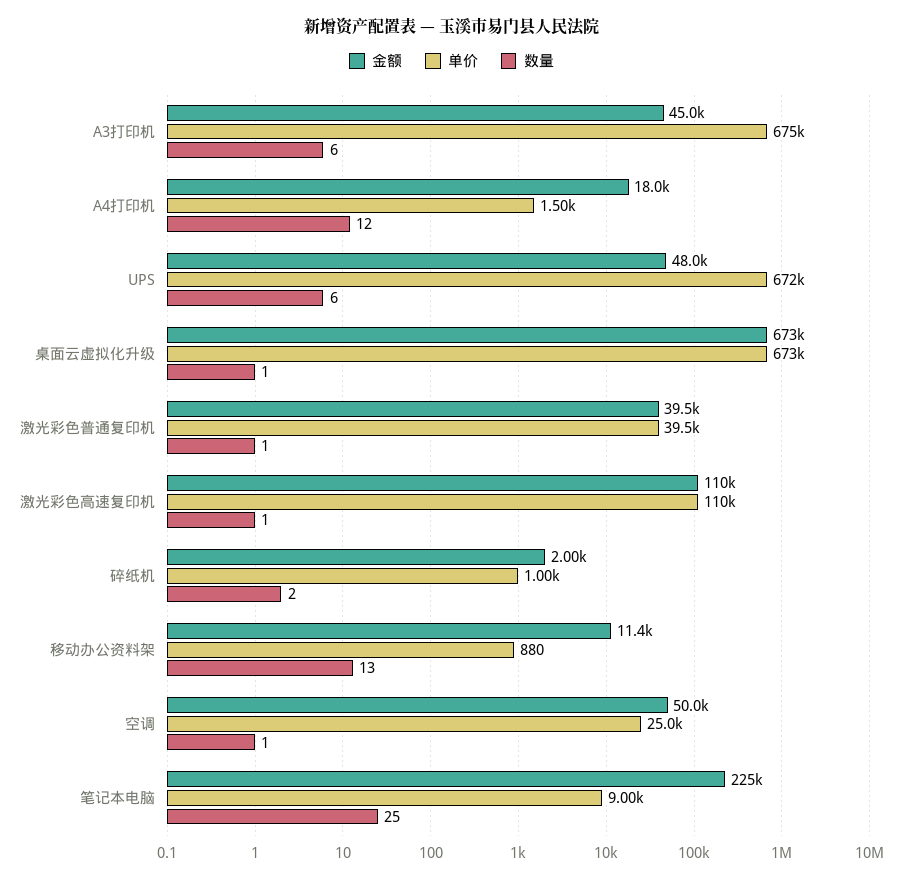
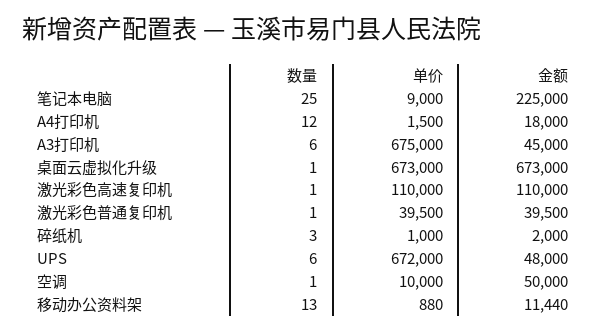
  {
    "金额": {
      "A3打印机": 45000,
      "A4打印机": 18000,
      "UPS": 48000,
      "桌面云虚拟化升级": 673000,
      "激光彩色普通复印机": 39500,
      "激光彩色高速复印机": 110000,
      "碎纸机": 2000,
      "移动办公资料架": 11440,
      "空调": 50000,
      "笔记本电脑": 225000
    },
    "单价": {
      "A3打印机": 675000,
      "A4打印机": 1500,
      "UPS": 672000,
      "桌面云虚拟化升级": 673000,
      "激光彩色普通复印机": 39500,
      "激光彩色高速复印机": 110000,
      "碎纸机": 1000,
      "移动办公资料架": 880,
-     "空调": 25000,
+     "空调": 10000,
      "笔记本电脑": 9000
    },
    "数量": {
      "A3打印机": 6,
      "A4打印机": 12,
      "UPS": 6,
      "桌面云虚拟化升级": 1,
      "激光彩色普通复印机": 1,
      "激光彩色高速复印机": 1,
-     "碎纸机": 2,
+     "碎纸机": 3,
      "移动办公资料架": 13,
      "空调": 1,
      "笔记本电脑": 25
    }
  }

